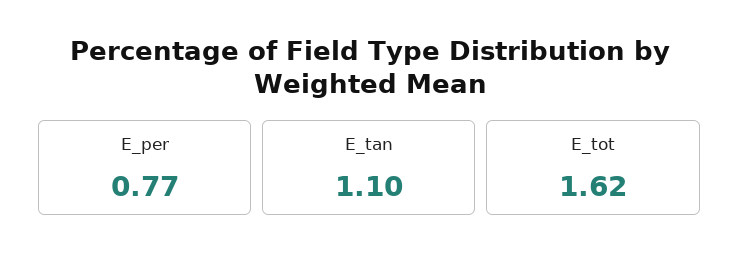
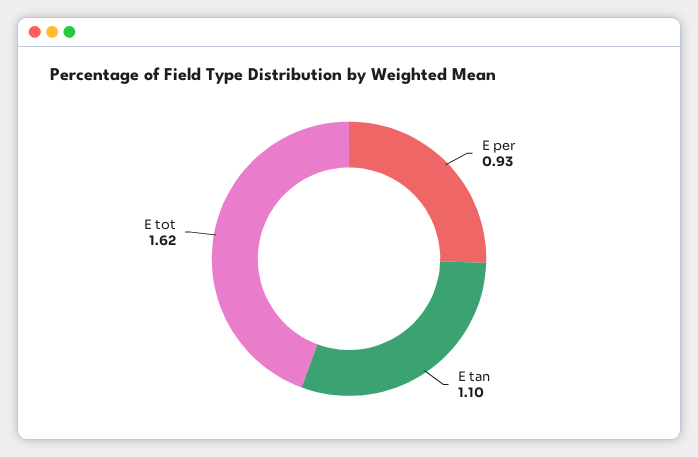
  {
-   "E_per": 0.77,
+   "E_per": 0.93,
    "E_tan": 1.1,
    "E_tot": 1.62
  }

